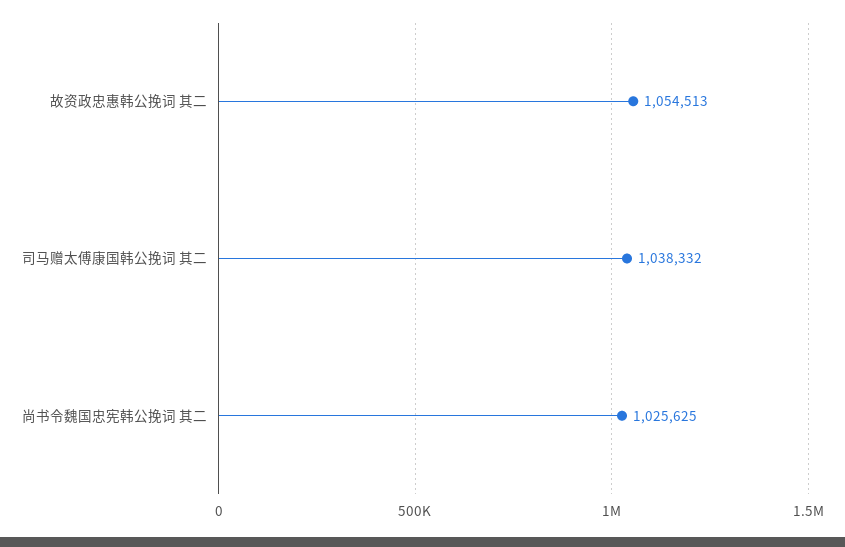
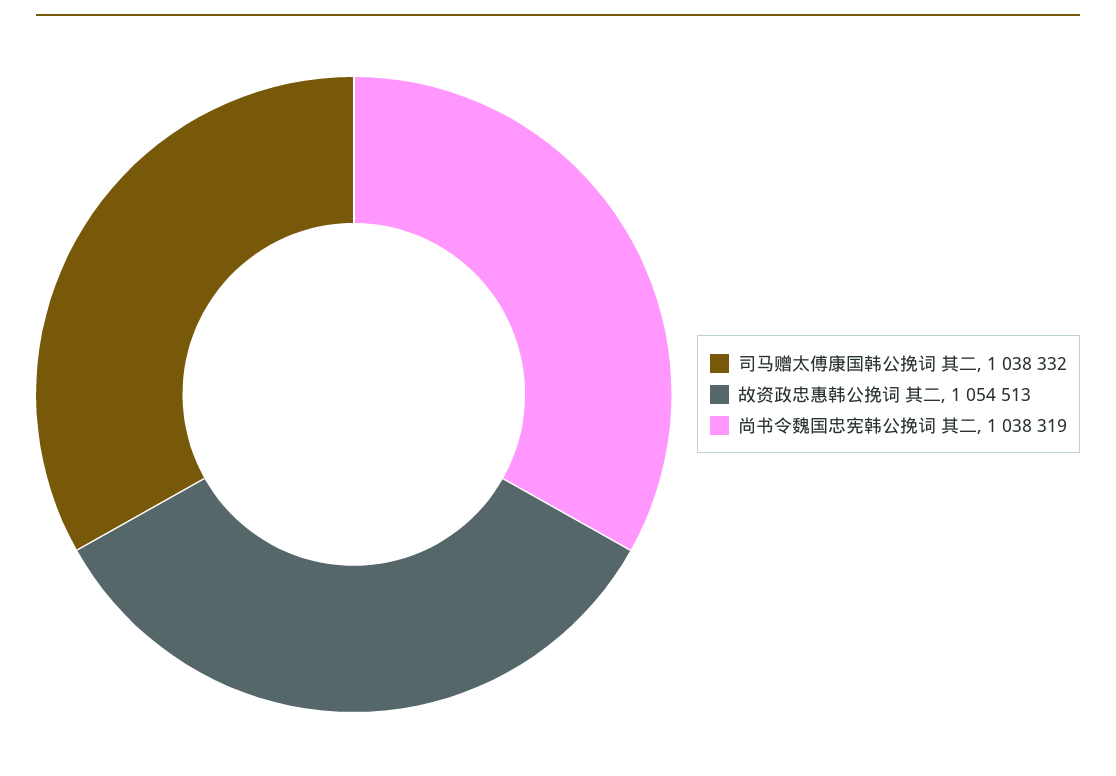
  {
    "故资政忠惠韩公挽词 其二": 1054513,
    "司马赠太傅康国韩公挽词 其二": 1038332,
-   "尚书令魏国忠宪韩公挽词 其二": 1025625
+   "尚书令魏国忠宪韩公挽词 其二": 1038319
  }

